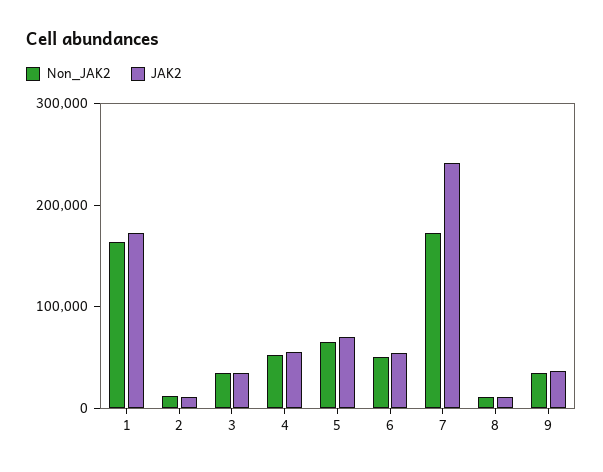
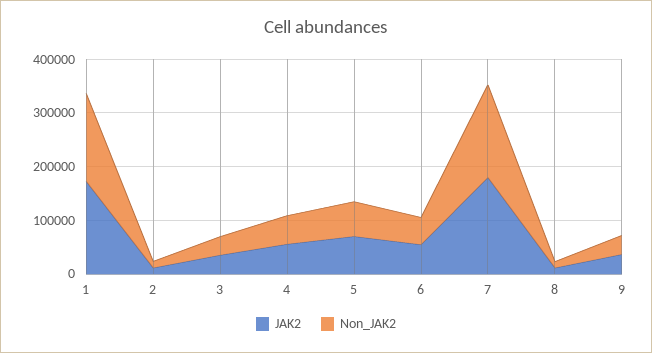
  {
    "Non_JAK2": {
      "1": 160000,
      "2": 20000,
      "3": 40000,
      "4": 60000,
      "5": 60000,
      "6": 60000,
      "7": 180000,
      "8": 20000,
      "9": 40000
    },
    "JAK2": {
      "1": 180000,
      "2": 20000,
      "3": 40000,
      "4": 60000,
      "5": 60000,
      "6": 60000,
-     "7": 240000,
+     "7": 180000,
      "8": 20000,
      "9": 40000
    }
  }

